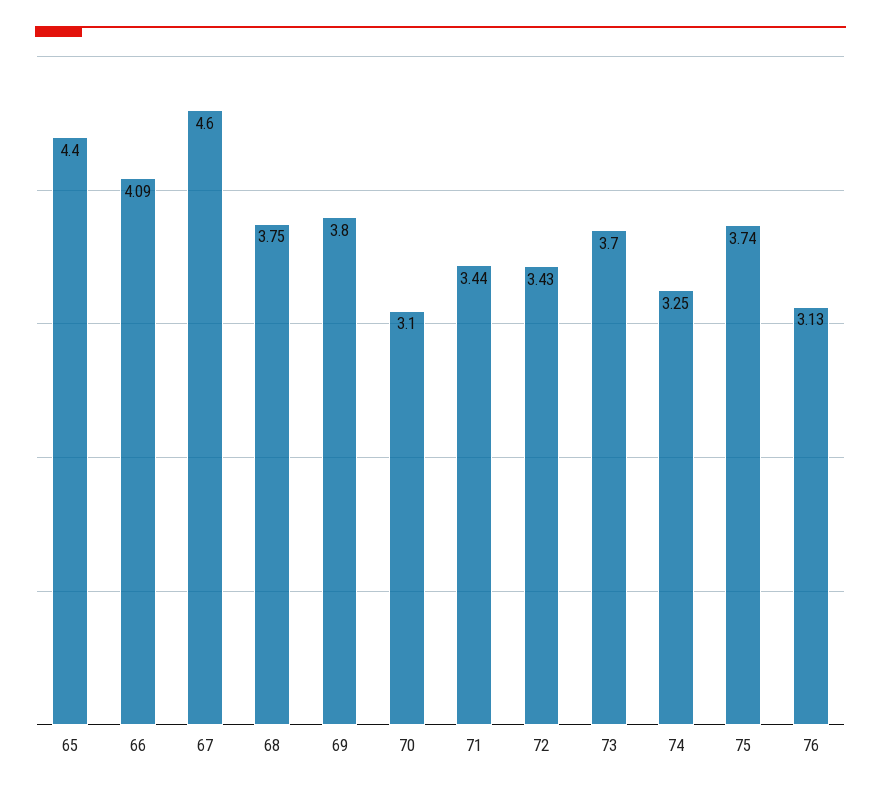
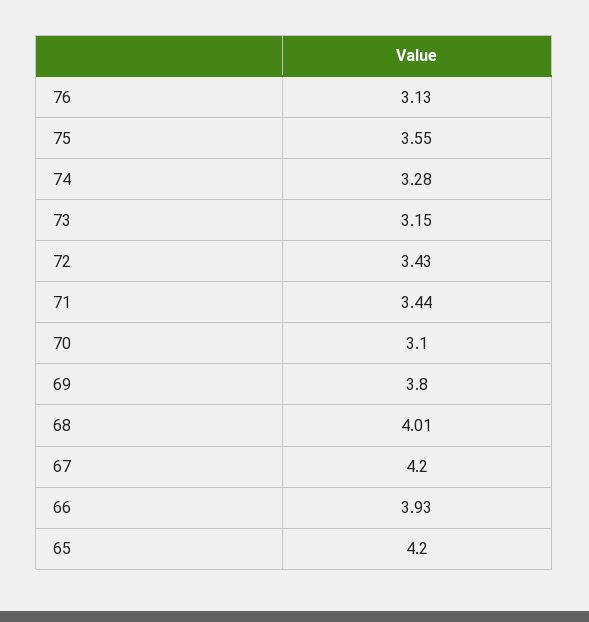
  {
-   "65": 4.4,
+   "65": 4.2,
-   "66": 4.09,
+   "66": 3.93,
-   "67": 4.6,
+   "67": 4.2,
-   "68": 3.75,
+   "68": 4.01,
    "69": 3.8,
    "70": 3.1,
    "71": 3.44,
    "72": 3.43,
-   "73": 3.7,
+   "73": 3.15,
-   "74": 3.25,
+   "74": 3.28,
-   "75": 3.74,
+   "75": 3.55,
    "76": 3.13
  }

